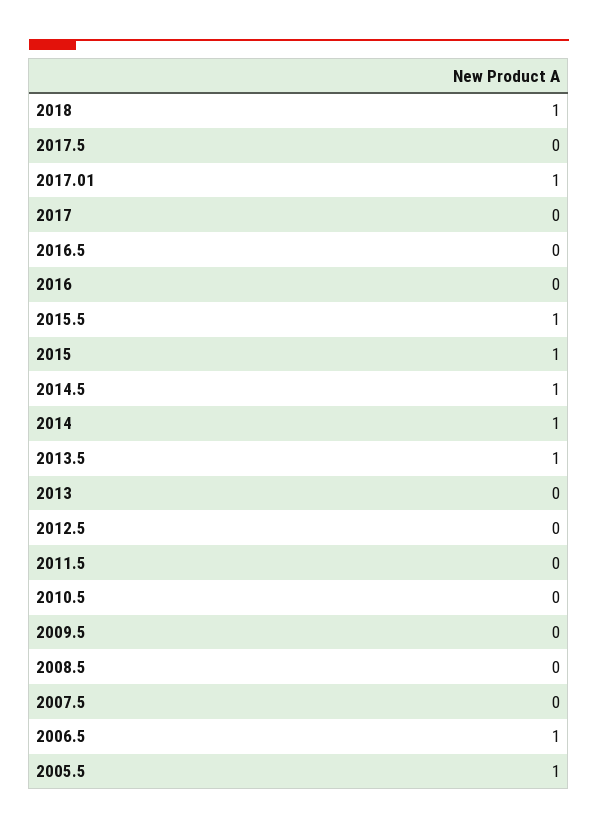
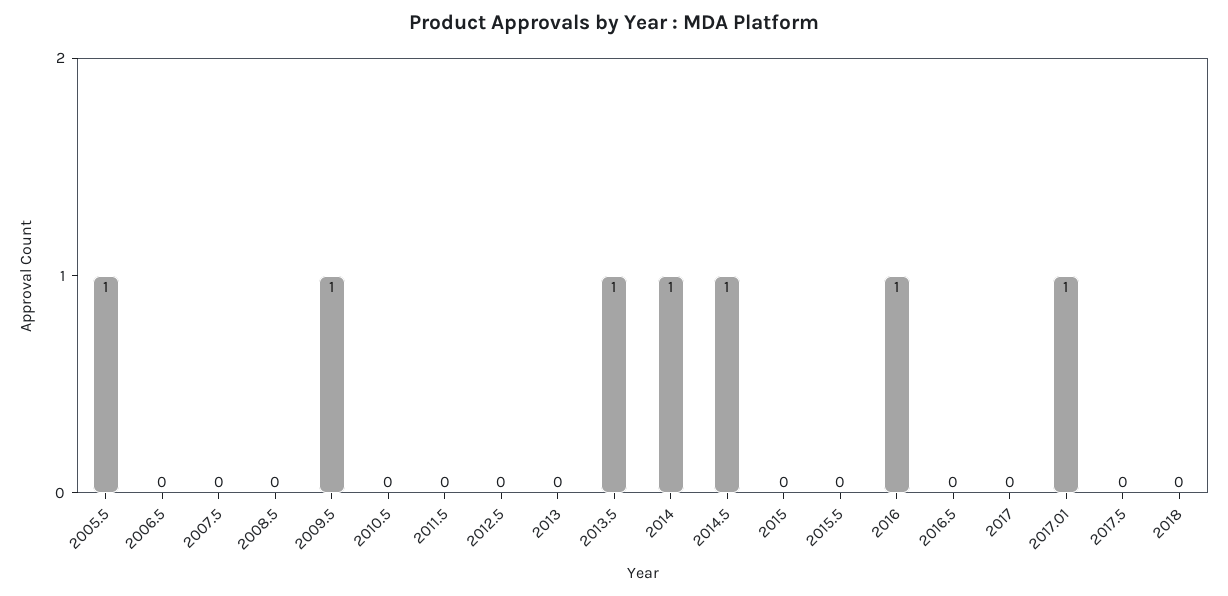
  {
-   "2018": 1,
+   "2018": 0,
    "2017.5": 0,
    "2017.01": 1,
    "2017": 0,
    "2016.5": 0,
-   "2016": 0,
+   "2016": 1,
-   "2015.5": 1,
+   "2015.5": 0,
-   "2015": 1,
+   "2015": 0,
    "2014.5": 1,
    "2014": 1,
    "2013.5": 1,
    "2013": 0,
    "2012.5": 0,
    "2011.5": 0,
    "2010.5": 0,
-   "2009.5": 0,
+   "2009.5": 1,
    "2008.5": 0,
    "2007.5": 0,
-   "2006.5": 1,
+   "2006.5": 0,
    "2005.5": 1
  }

